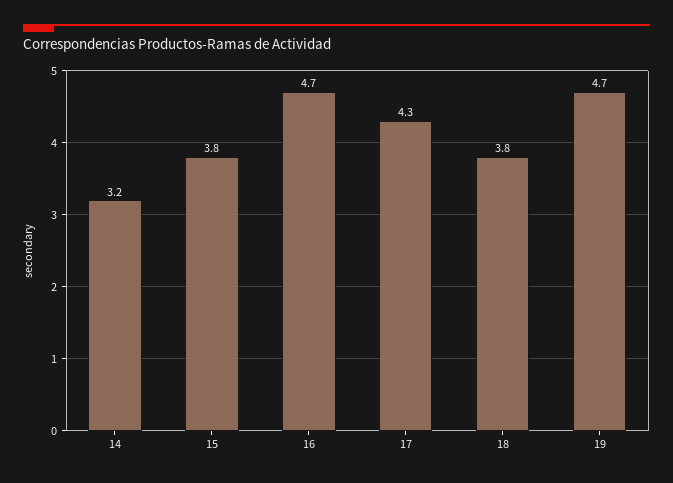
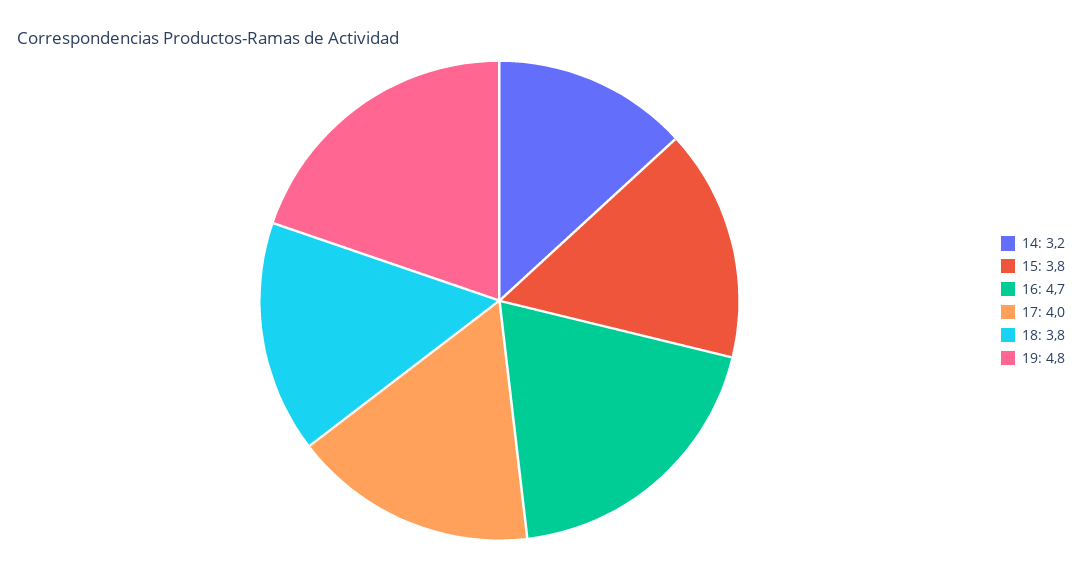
  {
    "14": 3.2,
    "15": 3.8,
    "16": 4.7,
-   "17": 4.3,
+   "17": 4,
    "18": 3.8,
-   "19": 4.7
+   "19": 4.8
  }

